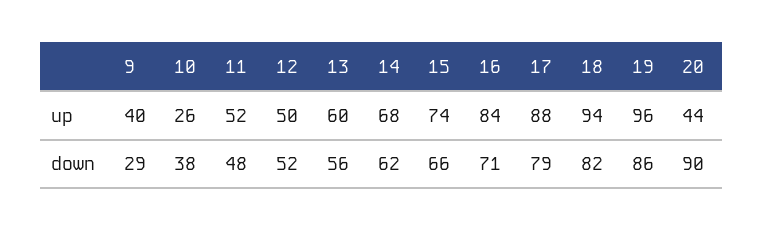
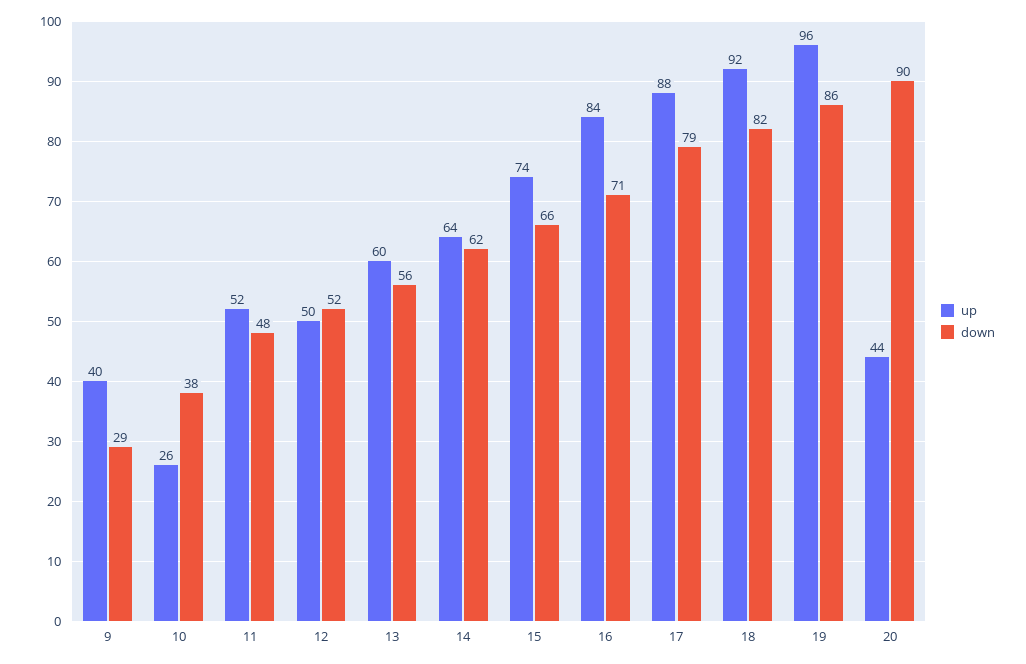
  {
    "up": {
      "9": 40,
      "10": 26,
      "11": 52,
      "12": 50,
      "13": 60,
-     "14": 68,
+     "14": 64,
      "15": 74,
      "16": 84,
      "17": 88,
-     "18": 94,
+     "18": 92,
      "19": 96,
      "20": 44
    },
    "down": {
      "9": 29,
      "10": 38,
      "11": 48,
      "12": 52,
      "13": 56,
      "14": 62,
      "15": 66,
      "16": 71,
      "17": 79,
      "18": 82,
      "19": 86,
      "20": 90
    }
  }

